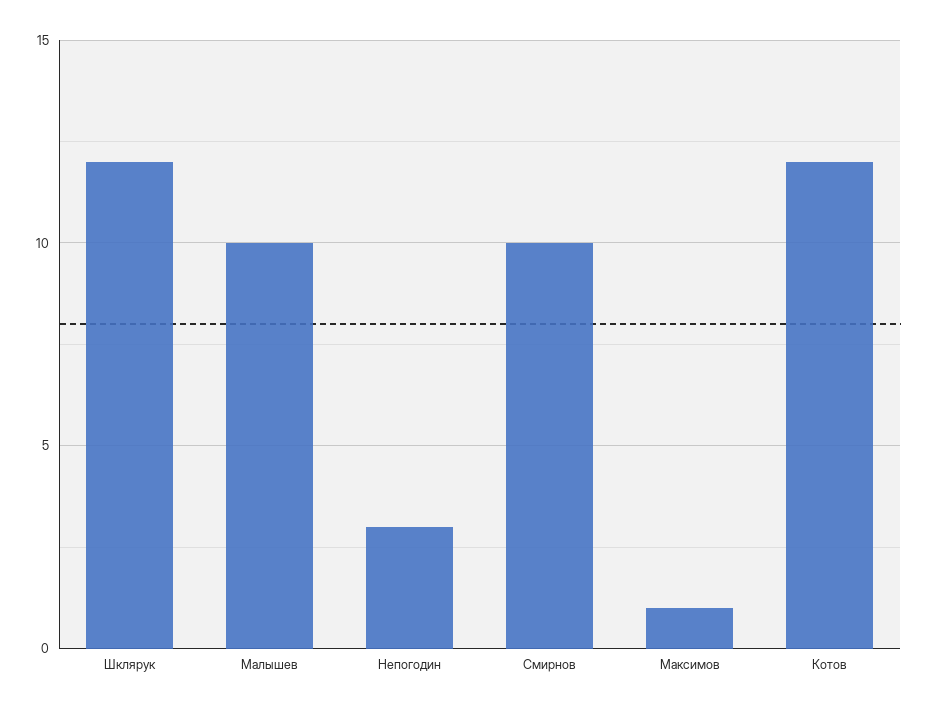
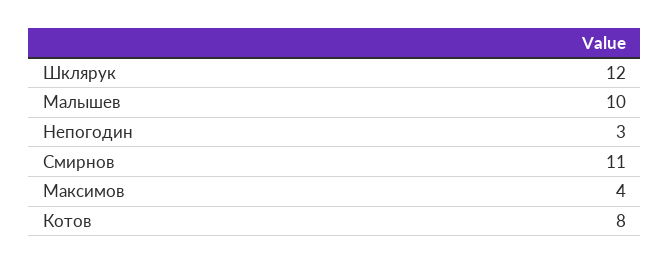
  {
    "Шклярук": 12,
    "Малышев": 10,
    "Непогодин": 3,
-   "Смирнов": 10,
+   "Смирнов": 11,
-   "Максимов": 1,
+   "Максимов": 4,
-   "Котов": 12
+   "Котов": 8
  }

